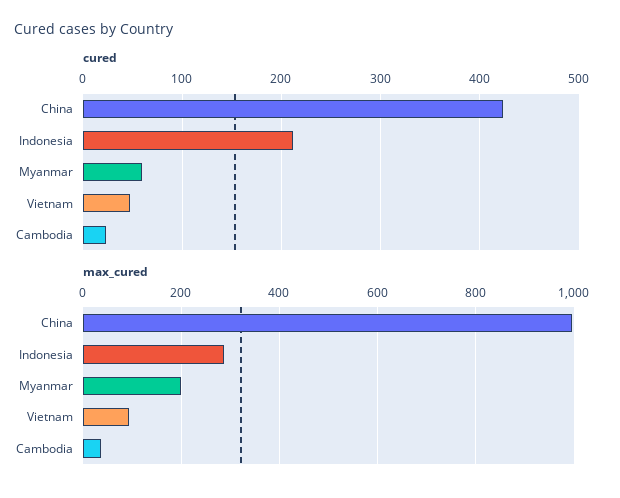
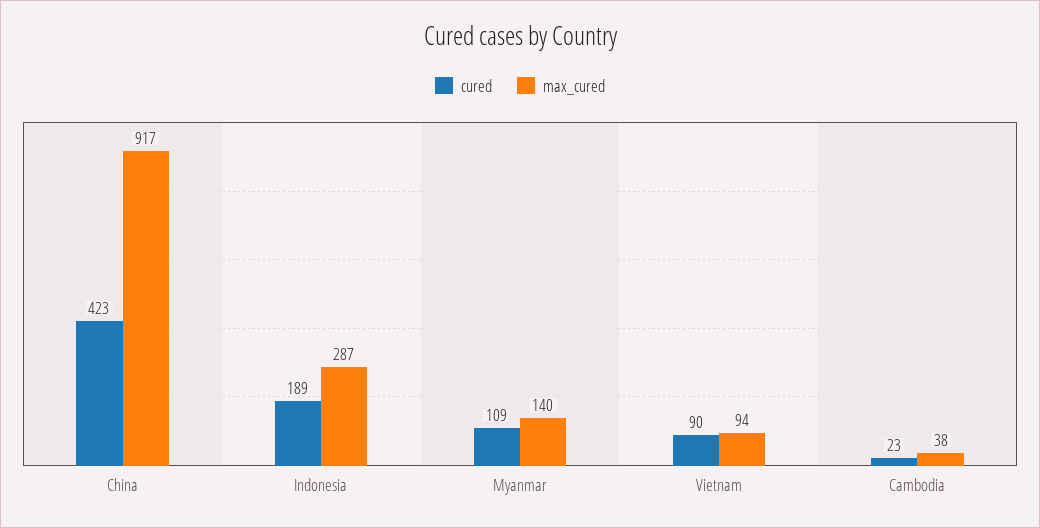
  {
    "cured": {
      "China": 423,
-     "Indonesia": 210,
+     "Indonesia": 189,
-     "Myanmar": 60,
+     "Myanmar": 109,
-     "Vietnam": 50,
+     "Vietnam": 90,
      "Cambodia": 23
    },
    "max_cured": {
-     "China": 1000,
+     "China": 917,
      "Indonesia": 287,
-     "Myanmar": 200,
+     "Myanmar": 140,
      "Vietnam": 94,
      "Cambodia": 38
    }
  }

